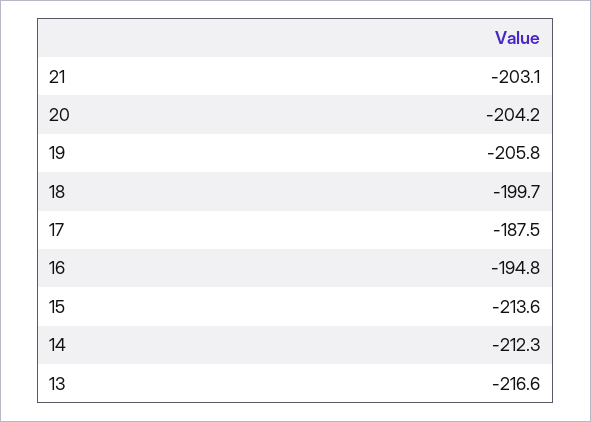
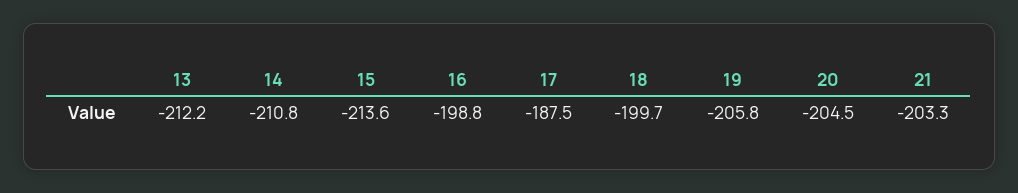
  {
-   "21": -203.1,
+   "21": -203.3,
-   "20": -204.2,
+   "20": -204.5,
    "19": -205.8,
    "18": -199.7,
    "17": -187.5,
-   "16": -194.8,
+   "16": -198.8,
    "15": -213.6,
-   "14": -212.3,
+   "14": -210.8,
-   "13": -216.6
+   "13": -212.2
  }

